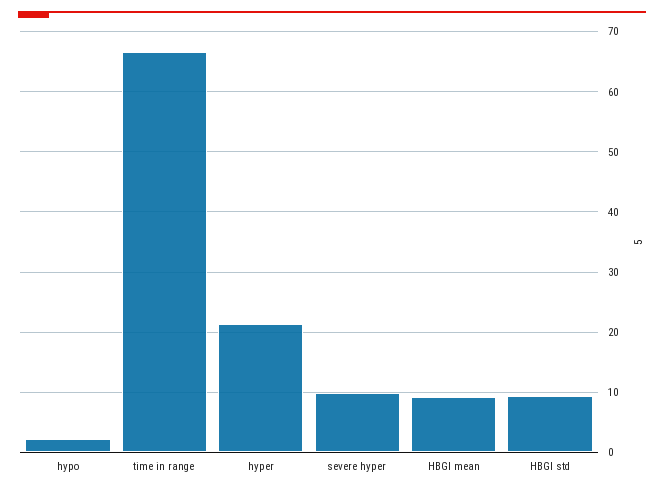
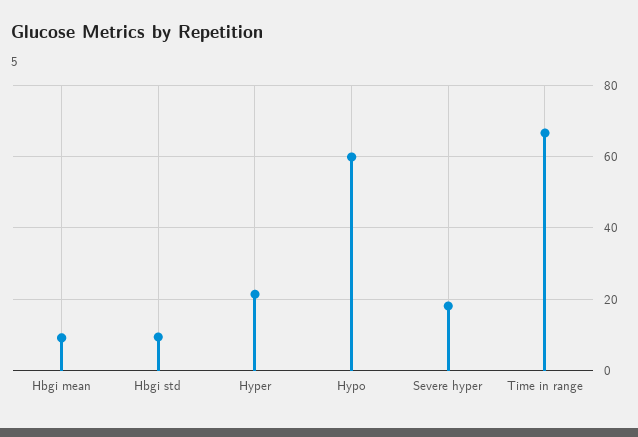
  {
-   "hypo": 2,
+   "hypo": 60,
    "time in range": 67,
    "hyper": 21,
-   "severe hyper": 10,
+   "severe hyper": 18,
    "HBGI mean": 9,
    "HBGI std": 9
  }

